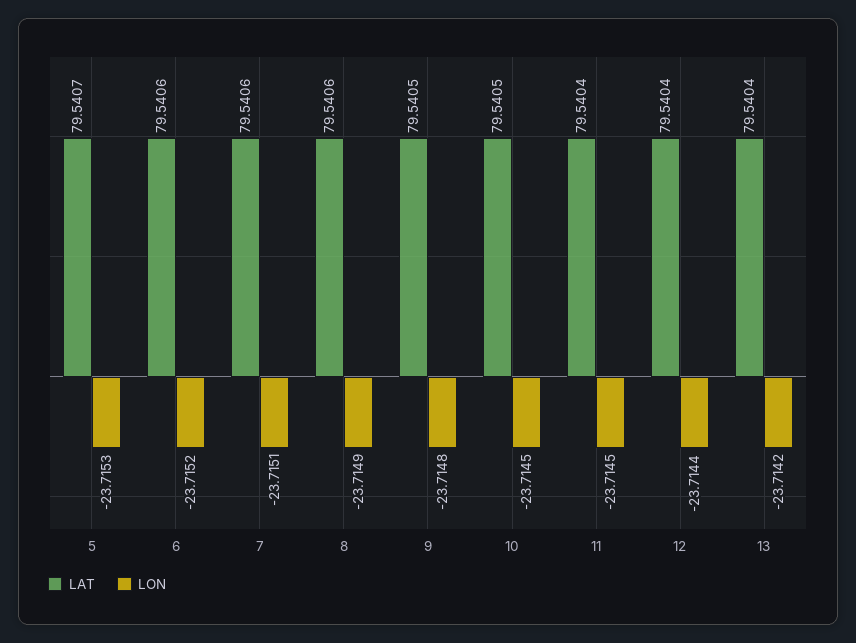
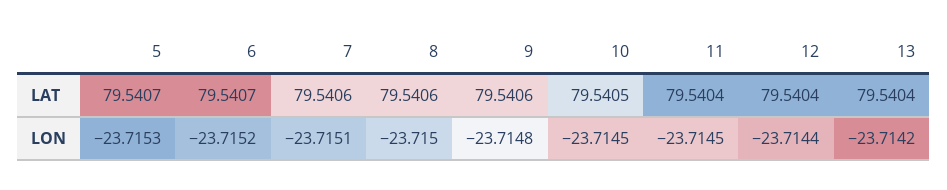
  {
    "LAT": {
      "5": 79.5407,
-     "6": 79.5406,
+     "6": 79.5407,
      "7": 79.5406,
      "8": 79.5406,
-     "9": 79.5405,
+     "9": 79.5406,
      "10": 79.5405,
      "11": 79.5404,
      "12": 79.5404,
      "13": 79.5404
    },
    "LON": {
      "5": -23.7153,
      "6": -23.7152,
      "7": -23.7151,
-     "8": -23.7149,
+     "8": -23.715,
      "9": -23.7148,
      "10": -23.7145,
      "11": -23.7145,
      "12": -23.7144,
      "13": -23.7142
    }
  }

